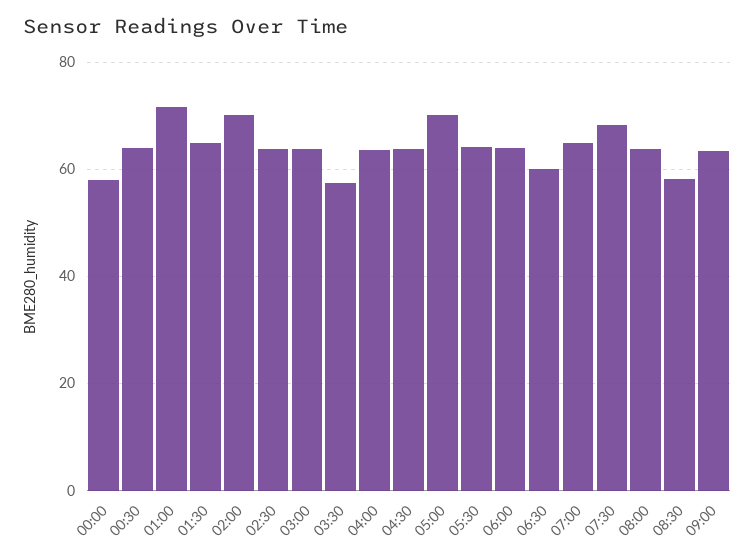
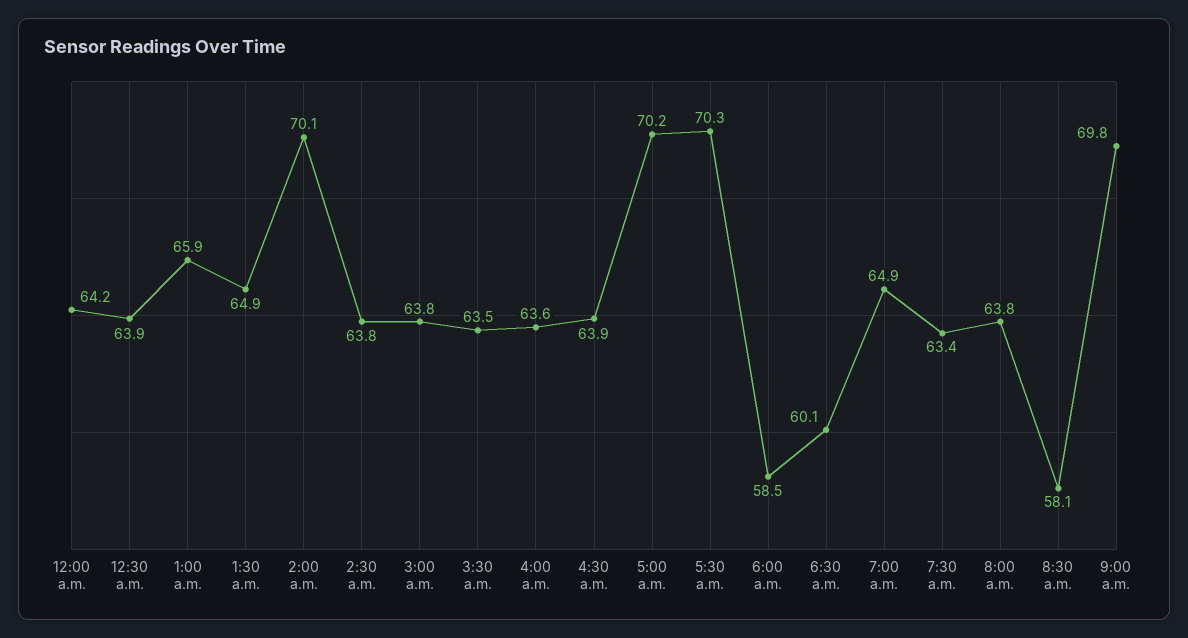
  {
-   "00:00": 58,
+   "00:00": 64.2,
    "00:30": 63.9,
-   "01:00": 72,
+   "01:00": 65.9,
    "01:30": 64.9,
    "02:00": 70.1,
    "02:30": 63.8,
    "03:00": 63.8,
-   "03:30": 58,
+   "03:30": 63.5,
    "04:00": 63.6,
    "04:30": 63.9,
    "05:00": 70.2,
-   "05:30": 64,
+   "05:30": 70.3,
-   "06:00": 64,
+   "06:00": 58.5,
    "06:30": 60.1,
    "07:00": 64.9,
-   "07:30": 68,
+   "07:30": 63.4,
    "08:00": 63.8,
    "08:30": 58.1,
-   "09:00": 64
+   "09:00": 69.8
  }

